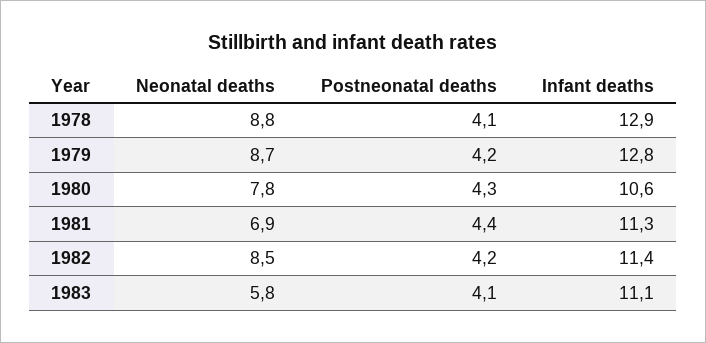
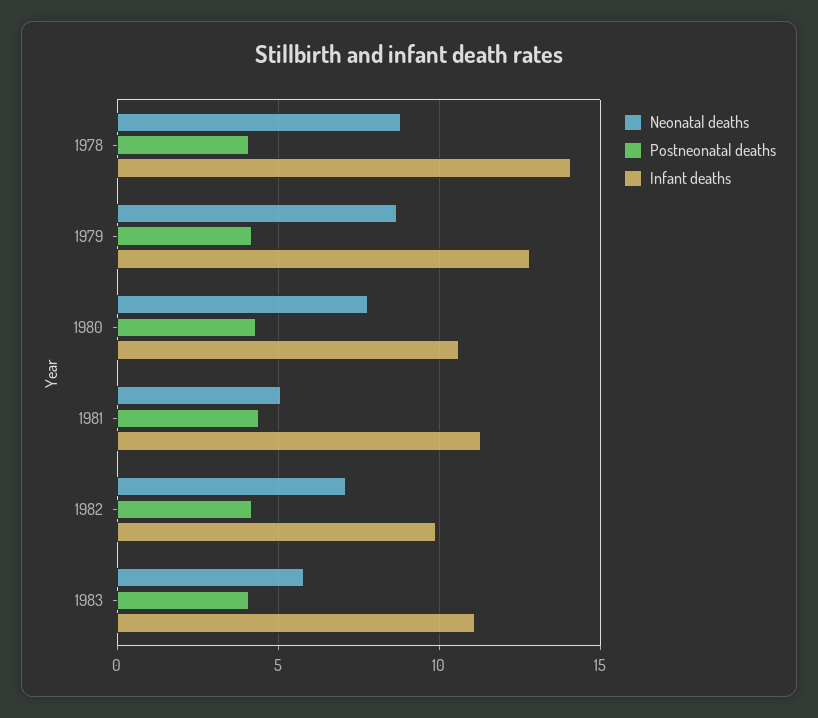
  {
    "Neonatal deaths": {
      "1978": 8.8,
      "1979": 8.7,
      "1980": 7.8,
-     "1981": 6.9,
+     "1981": 5,
-     "1982": 8.5,
+     "1982": 7,
      "1983": 5.8
    },
    "Postneonatal deaths": {
      "1978": 4.1,
      "1979": 4.2,
      "1980": 4.3,
      "1981": 4.4,
      "1982": 4.2,
      "1983": 4.1
    },
    "Infant deaths": {
-     "1978": 12.9,
+     "1978": 14,
      "1979": 12.8,
      "1980": 10.6,
      "1981": 11.3,
-     "1982": 11.4,
+     "1982": 10,
      "1983": 11.1
    }
  }

